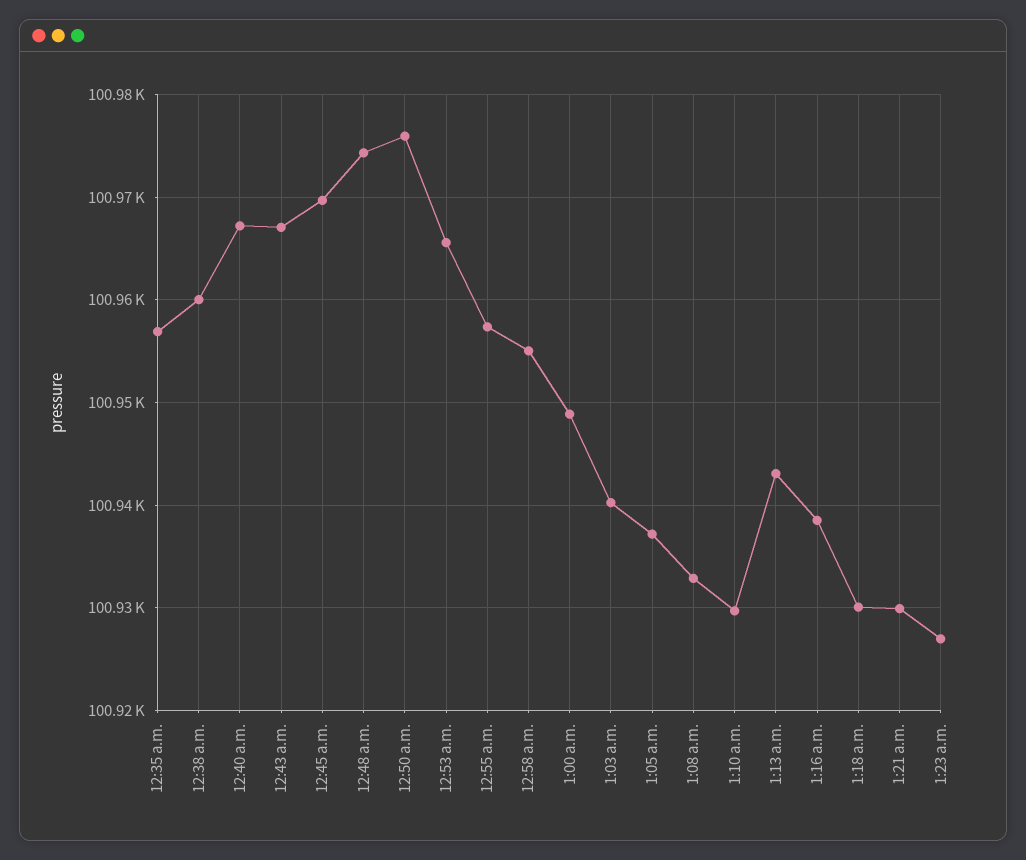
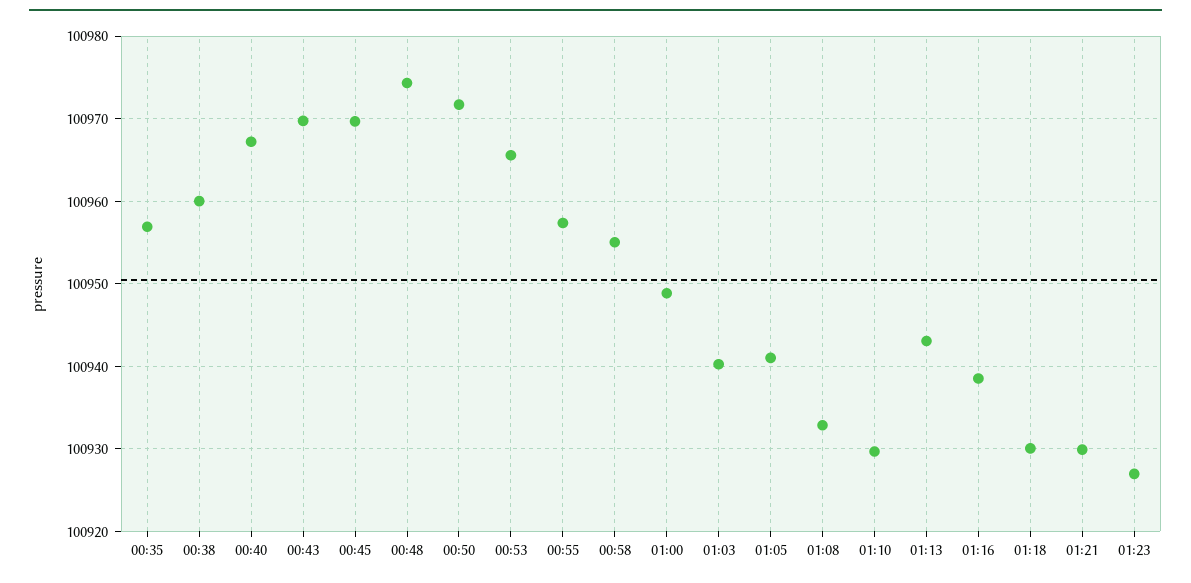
  {
    "12:35 a.m.": 100957,
    "12:38 a.m.": 100960,
    "12:40 a.m.": 100967,
-   "12:43 a.m.": 100967,
+   "12:43 a.m.": 100970,
    "12:45 a.m.": 100970,
    "12:48 a.m.": 100974,
-   "12:50 a.m.": 100976,
+   "12:50 a.m.": 100972,
    "12:53 a.m.": 100966,
    "12:55 a.m.": 100957,
    "12:58 a.m.": 100955,
    "1:00 a.m.": 100949,
    "1:03 a.m.": 100940,
-   "1:05 a.m.": 100937,
+   "1:05 a.m.": 100941,
    "1:08 a.m.": 100933,
    "1:10 a.m.": 100930,
    "1:13 a.m.": 100943,
    "1:16 a.m.": 100939,
    "1:18 a.m.": 100930,
    "1:21 a.m.": 100930,
    "1:23 a.m.": 100927
  }

